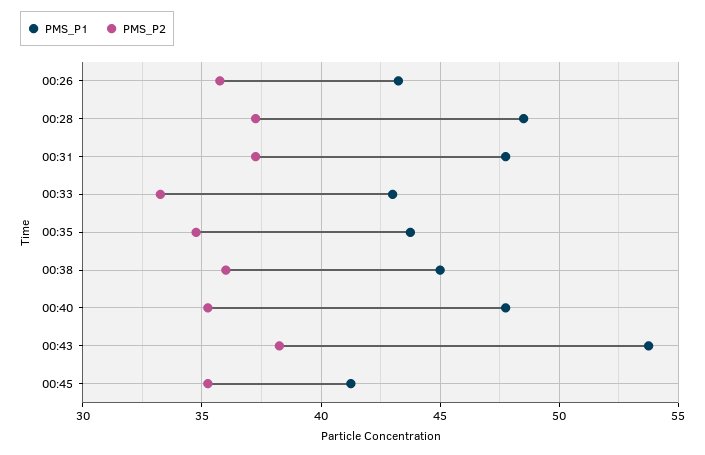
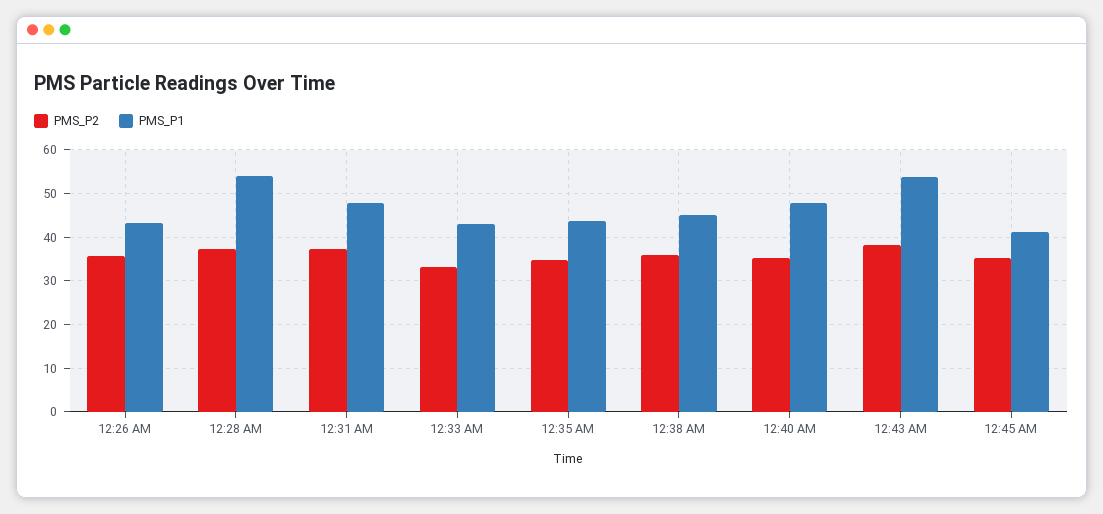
  {
    "PMS_P1": {
      "00:26": 43.5,
-     "00:28": 48.5,
+     "00:28": 54,
      "00:31": 48,
      "00:33": 43,
      "00:35": 44,
      "00:38": 45,
      "00:40": 48,
      "00:43": 54,
      "00:45": 41.5
    },
    "PMS_P2": {
      "00:26": 36,
      "00:28": 37.5,
      "00:31": 37.5,
      "00:33": 33.5,
      "00:35": 35,
      "00:38": 36,
      "00:40": 35.5,
      "00:43": 38.5,
      "00:45": 35.5
    }
  }

